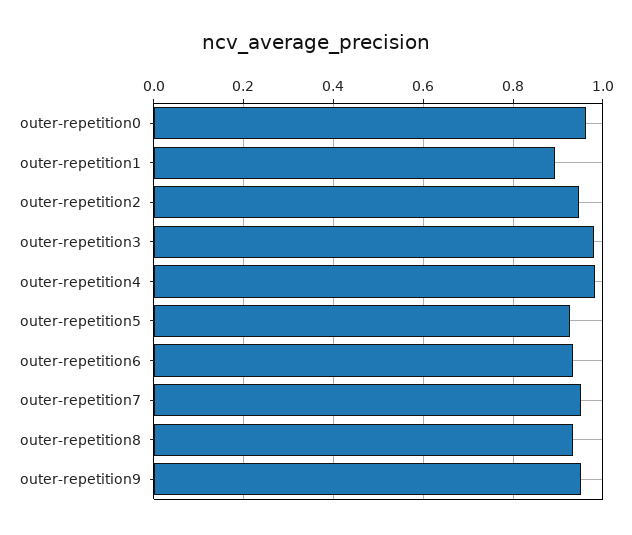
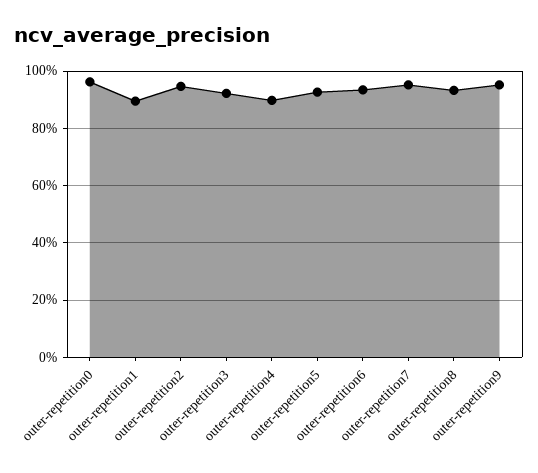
  {
    "outer-repetition0": 0.96,
    "outer-repetition1": 0.9,
    "outer-repetition2": 0.94,
-   "outer-repetition3": 0.98,
+   "outer-repetition3": 0.925,
-   "outer-repetition4": 0.98,
+   "outer-repetition4": 0.9,
    "outer-repetition5": 0.92,
    "outer-repetition6": 0.94,
    "outer-repetition7": 0.96,
    "outer-repetition8": 0.94,
    "outer-repetition9": 0.96
  }

